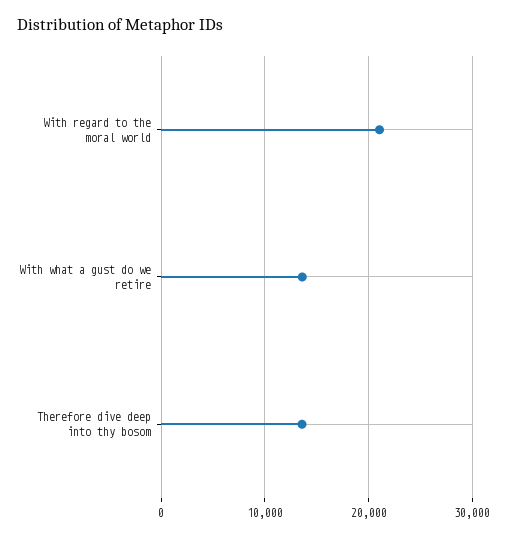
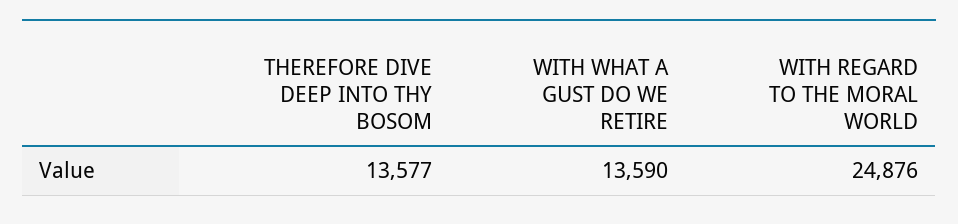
  {
-   "With regard to the moral world": 21000,
+   "With regard to the moral world": 24876,
    "With what a gust do we retire": 13590,
    "Therefore dive deep into thy bosom": 13577
  }

